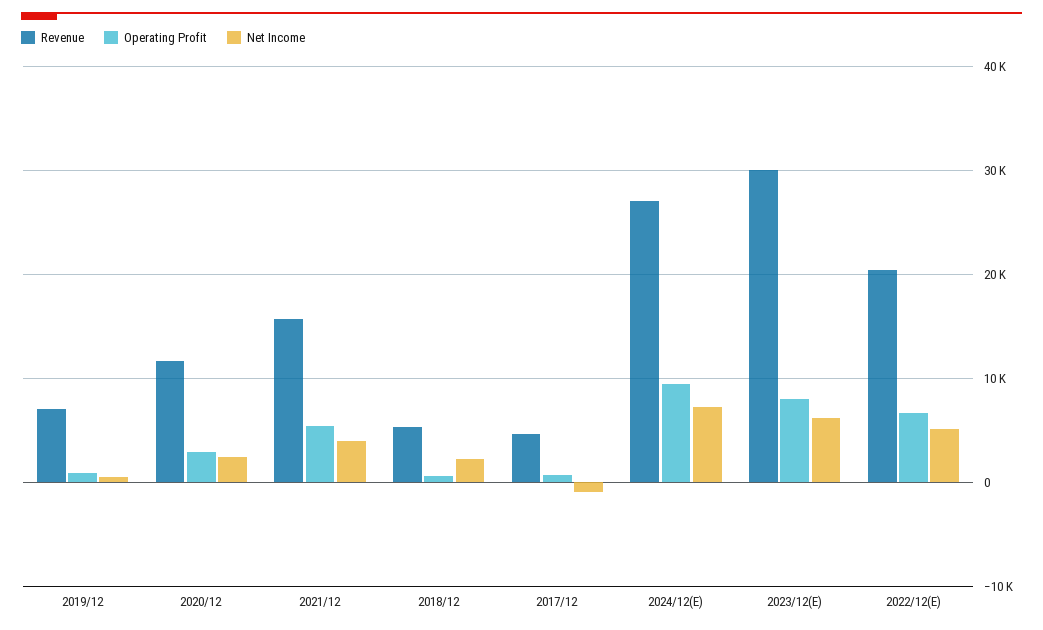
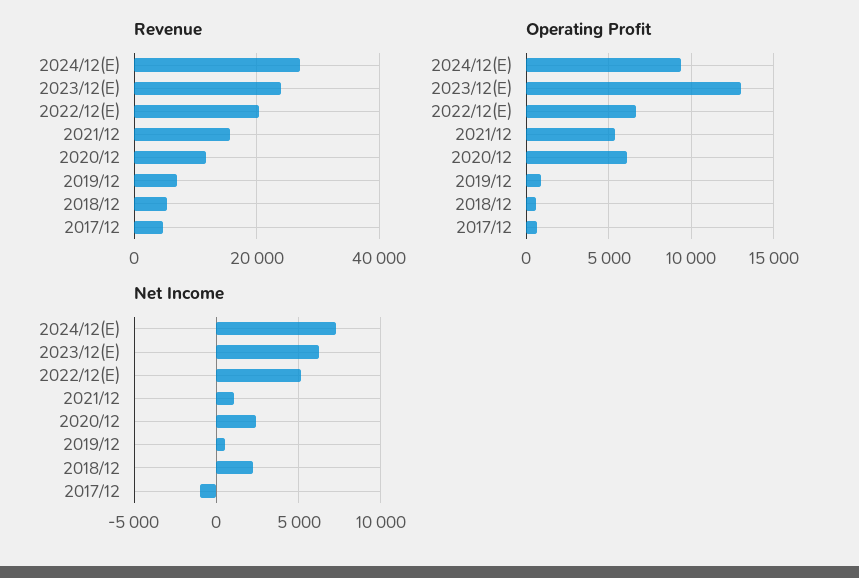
  {
    "Revenue": {
      "2019/12": 7000,
      "2020/12": 12000,
      "2021/12": 16000,
      "2018/12": 5000,
      "2017/12": 5000,
      "2024/12(E)": 27000,
-     "2023/12(E)": 30000,
+     "2023/12(E)": 24000,
      "2022/12(E)": 20000
    },
    "Operating Profit": {
      "2019/12": 1000,
-     "2020/12": 3000,
+     "2020/12": 6000,
      "2021/12": 5500,
      "2018/12": 500,
      "2017/12": 500,
      "2024/12(E)": 9500,
-     "2023/12(E)": 8000,
+     "2023/12(E)": 13000,
      "2022/12(E)": 6500
    },
    "Net Income": {
      "2019/12": 500,
      "2020/12": 2500,
-     "2021/12": 4000,
+     "2021/12": 1000,
      "2018/12": 2000,
      "2017/12": -1000,
      "2024/12(E)": 7000,
      "2023/12(E)": 6000,
      "2022/12(E)": 5000
    }
  }

